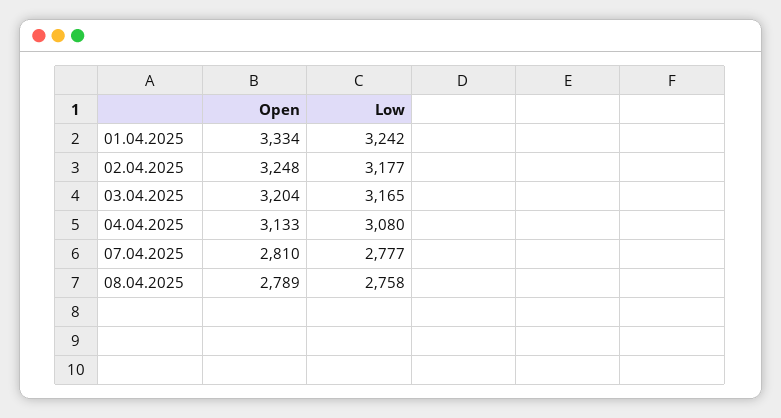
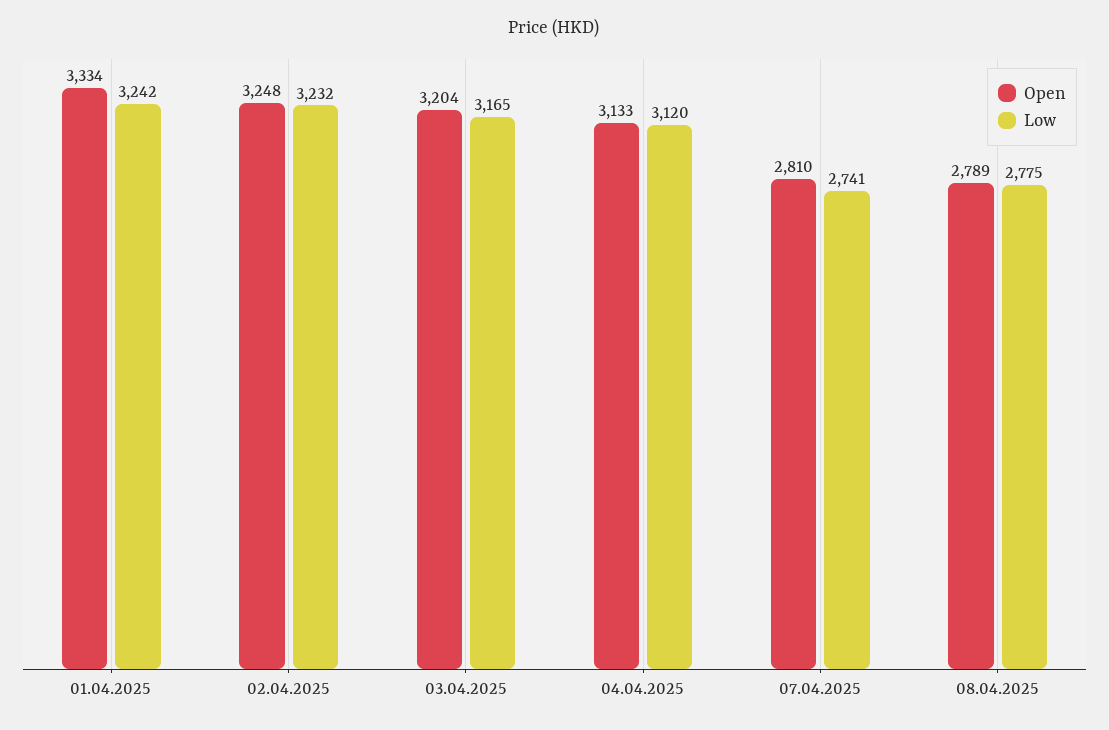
  {
    "Open": {
      "01.04.2025": 3334,
      "02.04.2025": 3248,
      "03.04.2025": 3204,
      "04.04.2025": 3133,
      "07.04.2025": 2810,
      "08.04.2025": 2789
    },
    "Low": {
      "01.04.2025": 3242,
-     "02.04.2025": 3177,
+     "02.04.2025": 3232,
      "03.04.2025": 3165,
-     "04.04.2025": 3080,
+     "04.04.2025": 3120,
-     "07.04.2025": 2777,
+     "07.04.2025": 2741,
-     "08.04.2025": 2758
+     "08.04.2025": 2775
    }
  }

